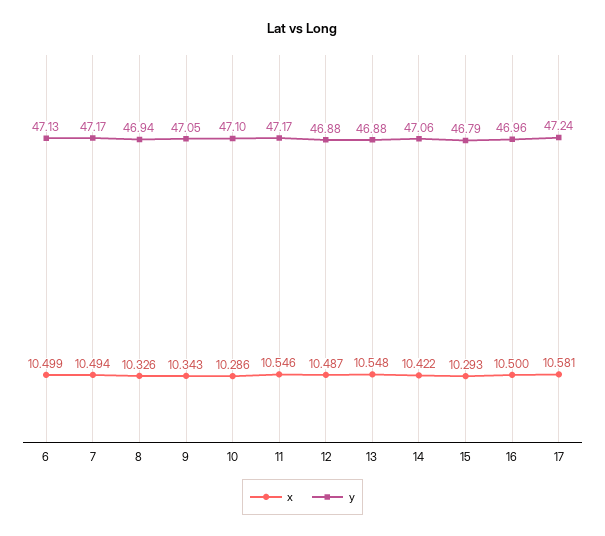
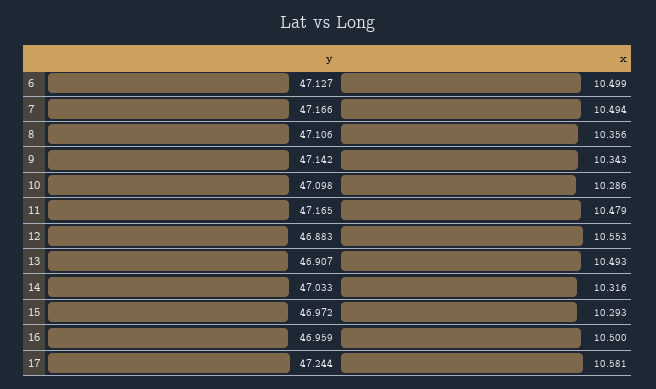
  {
    "x": {
      "6": 10.499,
      "7": 10.494,
-     "8": 10.326,
+     "8": 10.356,
      "9": 10.343,
      "10": 10.286,
-     "11": 10.546,
+     "11": 10.479,
-     "12": 10.487,
+     "12": 10.553,
-     "13": 10.548,
+     "13": 10.493,
-     "14": 10.422,
+     "14": 10.316,
      "15": 10.293,
      "16": 10.5,
      "17": 10.581
    },
    "y": {
      "6": 47.127,
      "7": 47.166,
-     "8": 46.94,
+     "8": 47.106,
-     "9": 47.05,
+     "9": 47.142,
      "10": 47.098,
      "11": 47.165,
      "12": 46.883,
-     "13": 46.88,
+     "13": 46.907,
-     "14": 47.06,
+     "14": 47.033,
-     "15": 46.79,
+     "15": 46.972,
      "16": 46.959,
      "17": 47.244
    }
  }

